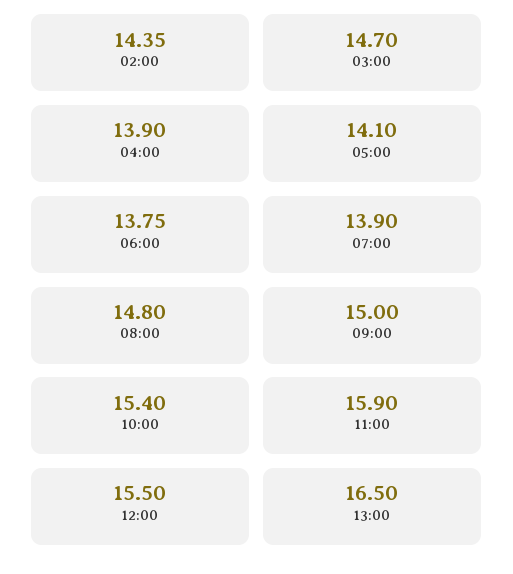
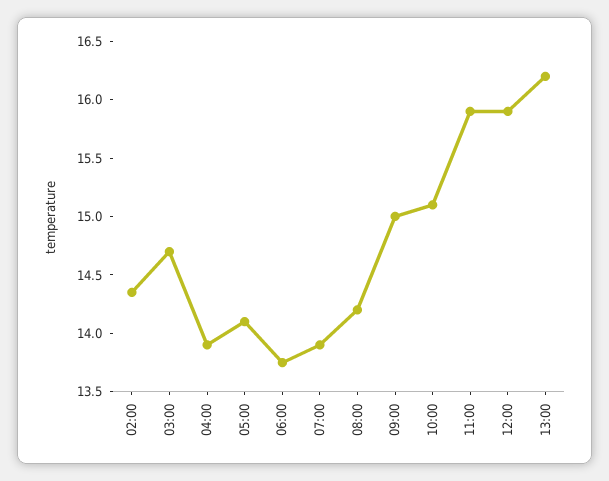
  {
    "02:00": 14.35,
    "03:00": 14.7,
    "04:00": 13.9,
    "05:00": 14.1,
    "06:00": 13.75,
    "07:00": 13.9,
-   "08:00": 14.8,
+   "08:00": 14.2,
    "09:00": 15,
-   "10:00": 15.4,
+   "10:00": 15.1,
    "11:00": 15.9,
-   "12:00": 15.5,
+   "12:00": 15.9,
-   "13:00": 16.5
+   "13:00": 16.2
  }

